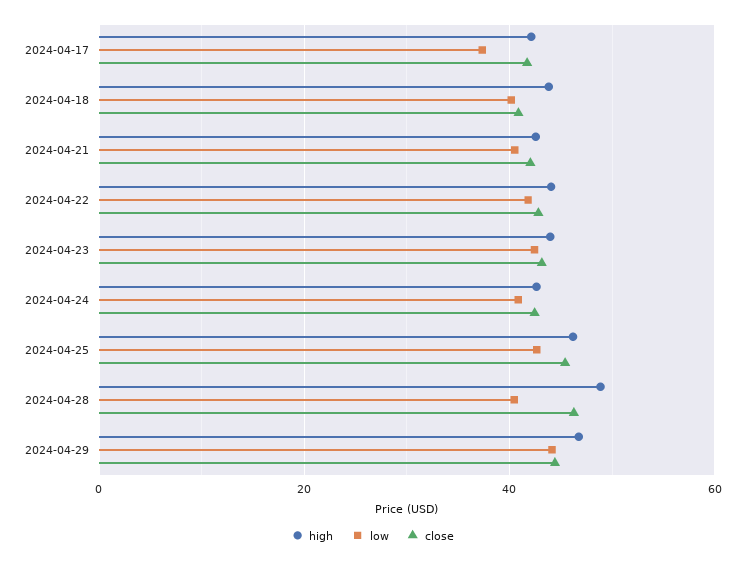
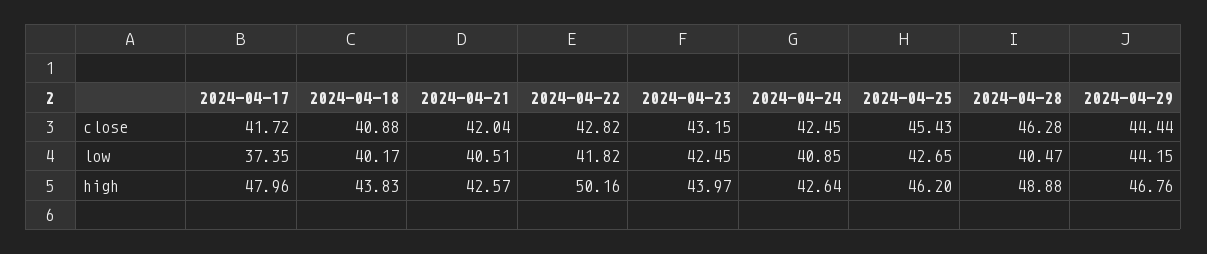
  {
    "high": {
-     "2024-04-17": 42,
+     "2024-04-17": 47.96,
      "2024-04-18": 43.83,
      "2024-04-21": 42.57,
-     "2024-04-22": 44,
+     "2024-04-22": 50.16,
      "2024-04-23": 43.97,
      "2024-04-24": 42.64,
      "2024-04-25": 46.2,
      "2024-04-28": 48.88,
      "2024-04-29": 46.76
    },
    "low": {
      "2024-04-17": 37.35,
      "2024-04-18": 40.17,
      "2024-04-21": 40.51,
      "2024-04-22": 41.82,
      "2024-04-23": 42.45,
      "2024-04-24": 40.85,
      "2024-04-25": 42.65,
      "2024-04-28": 40.47,
      "2024-04-29": 44.15
    },
    "close": {
      "2024-04-17": 41.72,
      "2024-04-18": 40.88,
      "2024-04-21": 42.04,
      "2024-04-22": 42.82,
      "2024-04-23": 43.15,
      "2024-04-24": 42.45,
      "2024-04-25": 45.43,
      "2024-04-28": 46.28,
      "2024-04-29": 44.44
    }
  }

